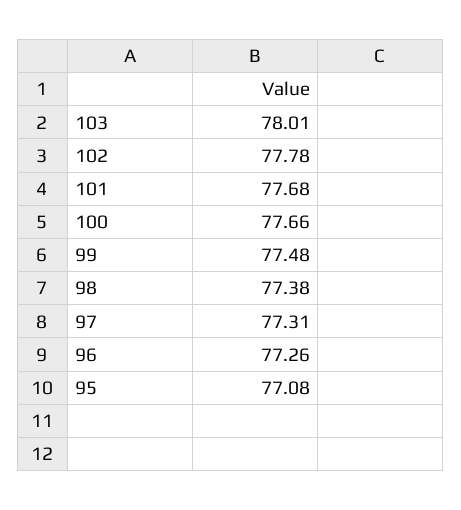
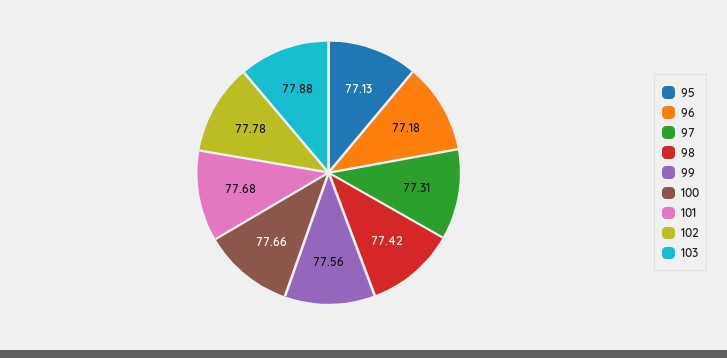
  {
-   "103": 78.01,
+   "103": 77.88,
    "102": 77.78,
    "101": 77.68,
    "100": 77.66,
-   "99": 77.48,
+   "99": 77.56,
-   "98": 77.38,
+   "98": 77.42,
    "97": 77.31,
-   "96": 77.26,
+   "96": 77.18,
-   "95": 77.08
+   "95": 77.13
  }

